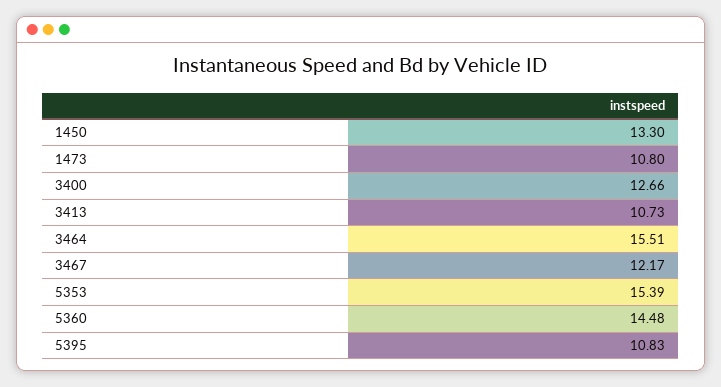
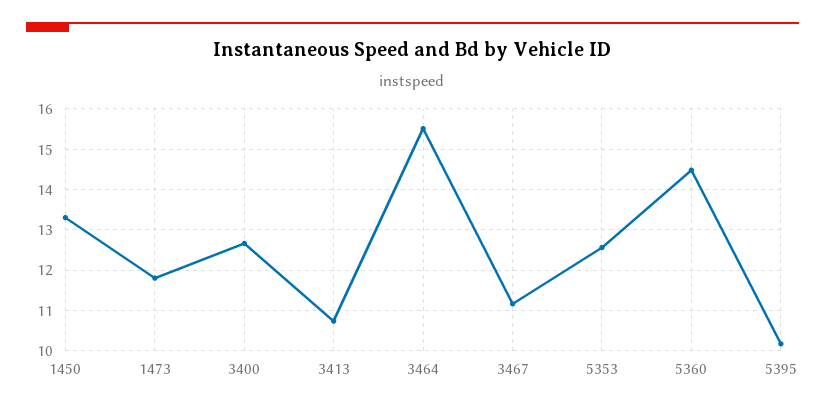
  {
    "1450": 13.3,
-   "1473": 10.8,
+   "1473": 11.8,
    "3400": 12.66,
    "3413": 10.73,
    "3464": 15.51,
-   "3467": 12.17,
+   "3467": 11.2,
-   "5353": 15.39,
+   "5353": 12.6,
    "5360": 14.48,
-   "5395": 10.83
+   "5395": 10.2
  }

